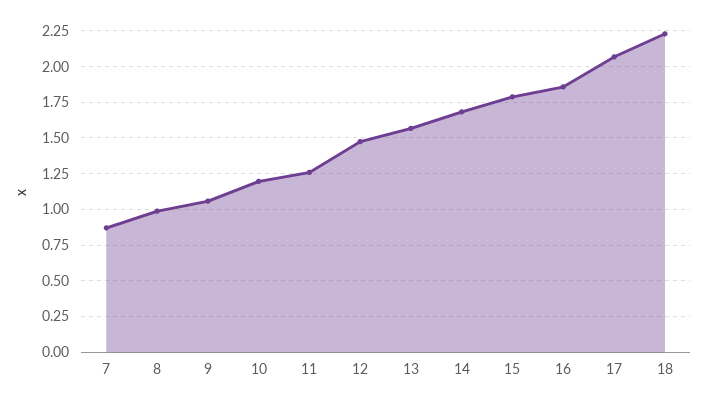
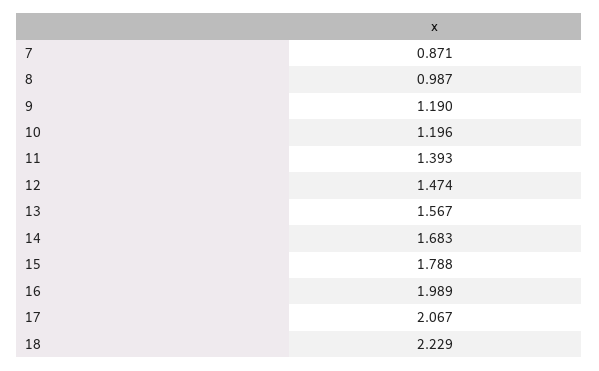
  {
    "7": 0.871,
    "8": 0.987,
-   "9": 1.05,
+   "9": 1.19,
    "10": 1.196,
-   "11": 1.25,
+   "11": 1.393,
    "12": 1.474,
    "13": 1.567,
    "14": 1.683,
    "15": 1.788,
-   "16": 1.85,
+   "16": 1.989,
    "17": 2.067,
    "18": 2.229
  }

